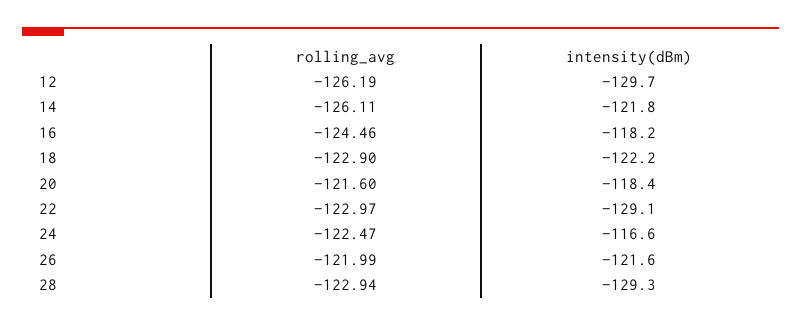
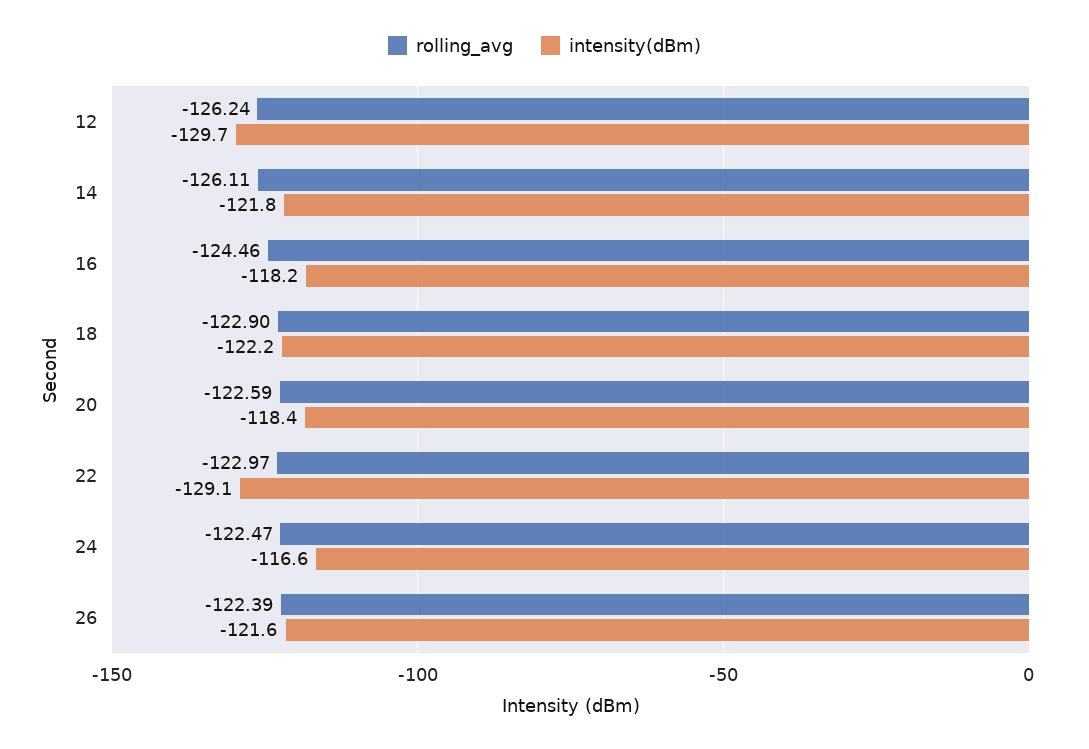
  {
    "rolling_avg": {
-     "12": -126.19,
+     "12": -126.24,
      "14": -126.11,
      "16": -124.46,
      "18": -122.9,
-     "20": -121.6,
+     "20": -122.59,
      "22": -122.97,
      "24": -122.47,
-     "26": -121.99,
+     "26": -122.39
-     "28": -122.94
    },
    "intensity(dBm)": {
      "12": -129.7,
      "14": -121.8,
      "16": -118.2,
      "18": -122.2,
      "20": -118.4,
      "22": -129.1,
      "24": -116.6,
-     "26": -121.6,
+     "26": -121.6
-     "28": -129.3
    }
  }

